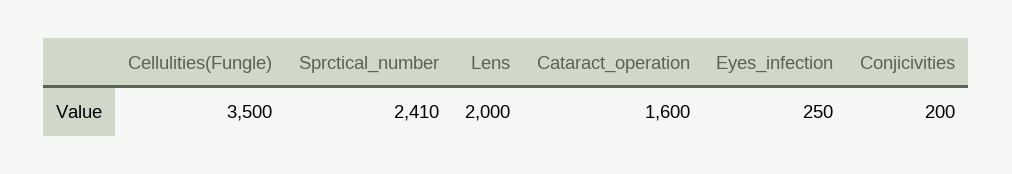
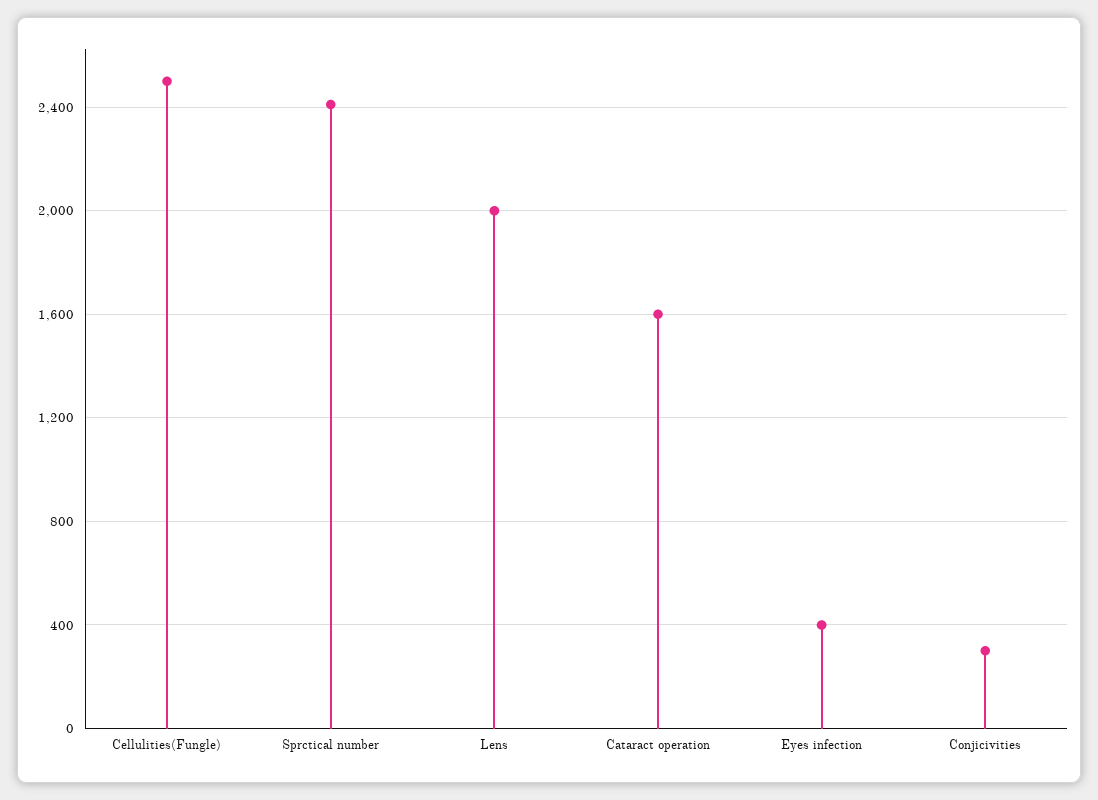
  {
-   "Cellulities(Fungle)": 3500,
+   "Cellulities(Fungle)": 2500,
    "Sprctical_number": 2410,
    "Lens": 2000,
    "Cataract_operation": 1600,
-   "Eyes_infection": 250,
+   "Eyes_infection": 400,
-   "Conjicivities": 200
+   "Conjicivities": 300
  }

